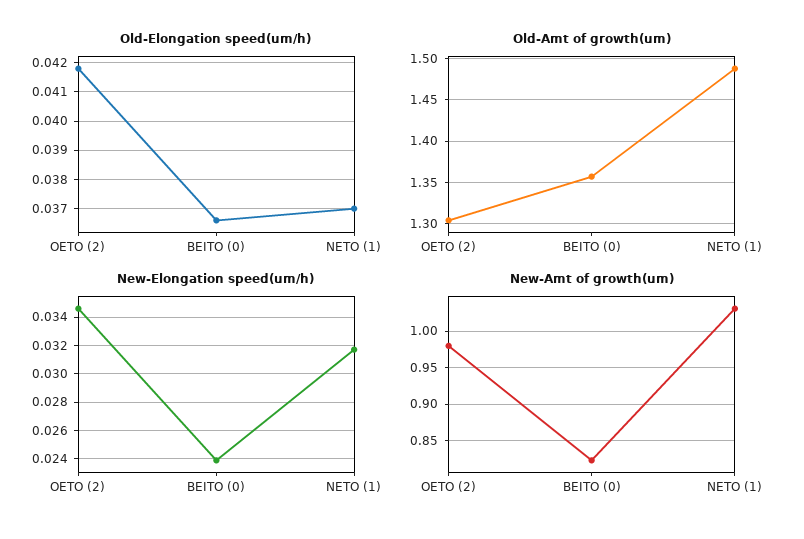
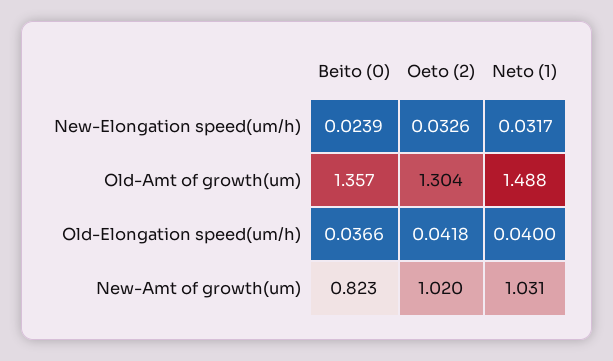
  {
    "Old-Elongation speed(um/h)": {
      "OETO (2)": 0.0418,
      "BEITO (0)": 0.0366,
-     "NETO (1)": 0.037
+     "NETO (1)": 0.04
    },
    "Old-Amt of growth(um)": {
      "OETO (2)": 1.304,
      "BEITO (0)": 1.357,
      "NETO (1)": 1.488
    },
    "New-Elongation speed(um/h)": {
-     "OETO (2)": 0.0345,
+     "OETO (2)": 0.0326,
      "BEITO (0)": 0.0239,
      "NETO (1)": 0.0317
    },
    "New-Amt of growth(um)": {
-     "OETO (2)": 0.98,
+     "OETO (2)": 1.02,
      "BEITO (0)": 0.823,
      "NETO (1)": 1.031
    }
  }

